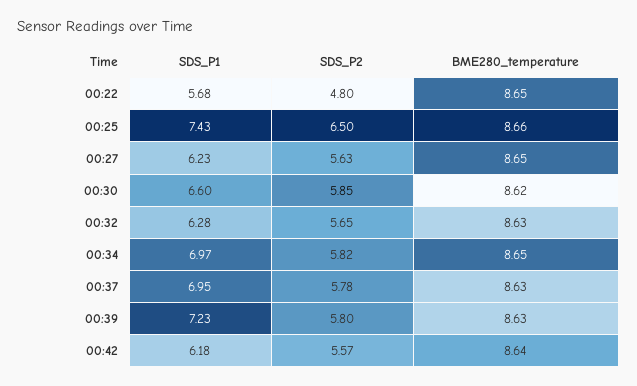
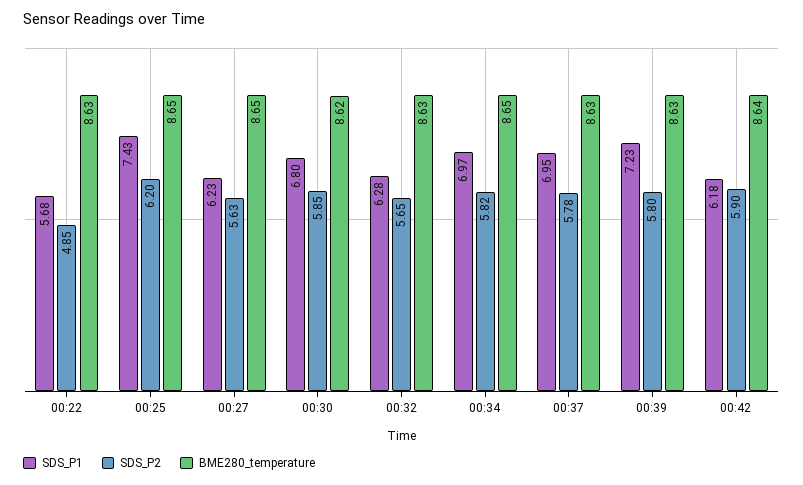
  {
    "SDS_P1": {
      "00:22": 5.68,
      "00:25": 7.43,
      "00:27": 6.23,
-     "00:30": 6.6,
+     "00:30": 6.8,
      "00:32": 6.28,
      "00:34": 6.97,
      "00:37": 6.95,
      "00:39": 7.23,
      "00:42": 6.18
    },
    "SDS_P2": {
-     "00:22": 4.8,
+     "00:22": 4.85,
-     "00:25": 6.5,
+     "00:25": 6.2,
      "00:27": 5.63,
      "00:30": 5.85,
      "00:32": 5.65,
      "00:34": 5.82,
      "00:37": 5.78,
      "00:39": 5.8,
-     "00:42": 5.57
+     "00:42": 5.9
    },
    "BME280_temperature": {
-     "00:22": 8.65,
+     "00:22": 8.63,
-     "00:25": 8.66,
+     "00:25": 8.65,
      "00:27": 8.65,
      "00:30": 8.62,
      "00:32": 8.63,
      "00:34": 8.65,
      "00:37": 8.63,
      "00:39": 8.63,
      "00:42": 8.64
    }
  }

